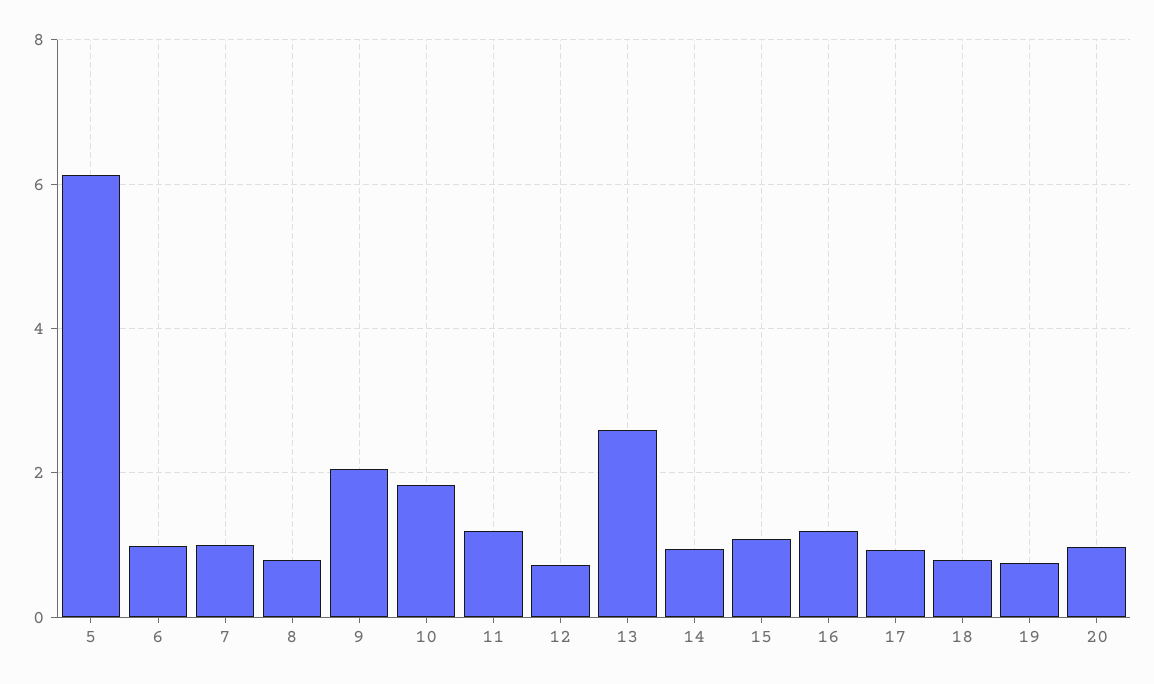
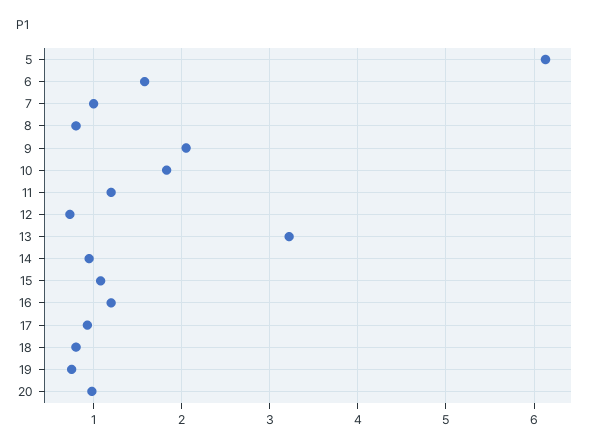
  {
    "5": 6.1,
-   "6": 1,
+   "6": 1.6,
    "7": 1,
    "8": 0.8,
    "9": 2.1,
    "10": 1.8,
    "11": 1.2,
    "12": 0.7,
-   "13": 2.6,
+   "13": 3.2,
    "14": 1,
    "15": 1.1,
    "16": 1.2,
    "17": 0.9,
    "18": 0.8,
    "19": 0.8,
    "20": 1
  }

